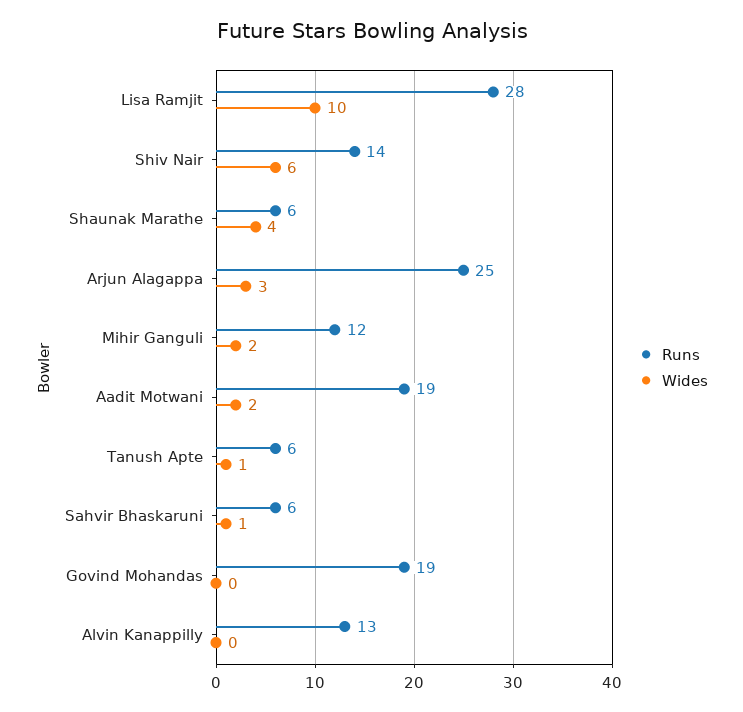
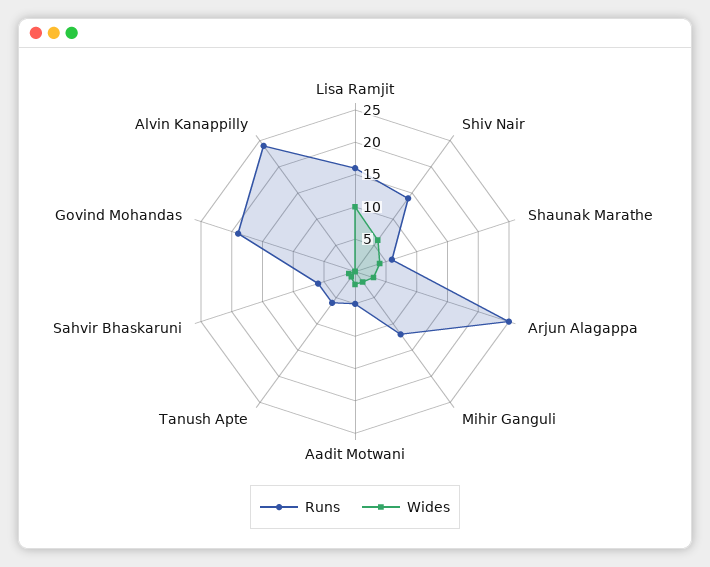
  {
    "Runs": {
-     "Lisa Ramjit": 28,
+     "Lisa Ramjit": 15,
      "Shiv Nair": 14,
      "Shaunak Marathe": 6,
      "Arjun Alagappa": 25,
      "Mihir Ganguli": 12,
-     "Aadit Motwani": 19,
+     "Aadit Motwani": 5,
      "Tanush Apte": 6,
      "Sahvir Bhaskaruni": 6,
      "Govind Mohandas": 19,
-     "Alvin Kanappilly": 13
+     "Alvin Kanappilly": 25
    },
    "Wides": {
      "Lisa Ramjit": 10,
      "Shiv Nair": 6,
      "Shaunak Marathe": 4,
      "Arjun Alagappa": 3,
      "Mihir Ganguli": 2,
      "Aadit Motwani": 2,
      "Tanush Apte": 1,
      "Sahvir Bhaskaruni": 1,
      "Govind Mohandas": 0,
      "Alvin Kanappilly": 0
    }
  }

